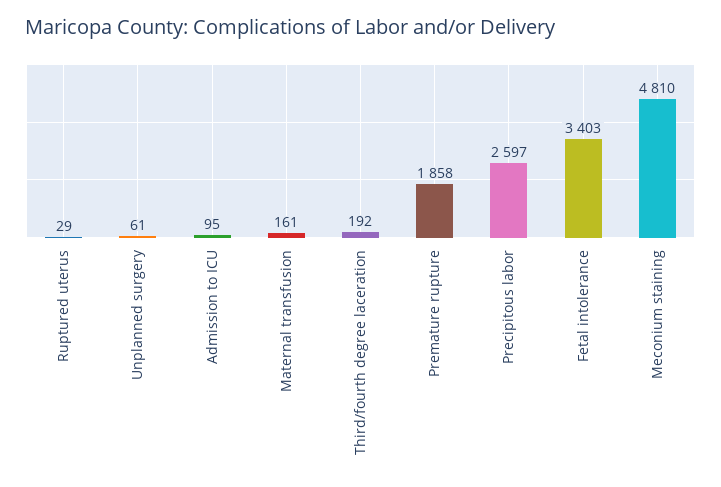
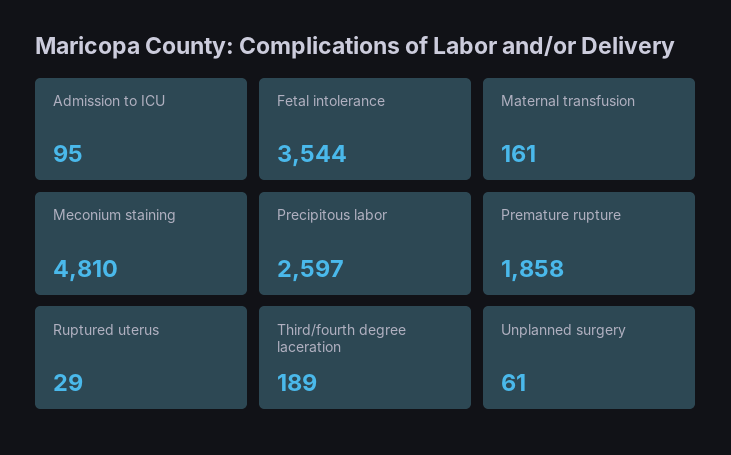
  {
    "Ruptured uterus": 29,
    "Unplanned surgery": 61,
    "Admission to ICU": 95,
    "Maternal transfusion": 161,
-   "Third/fourth degree laceration": 192,
+   "Third/fourth degree laceration": 189,
    "Premature rupture": 1858,
    "Precipitous labor": 2597,
-   "Fetal intolerance": 3403,
+   "Fetal intolerance": 3544,
    "Meconium staining": 4810
  }

